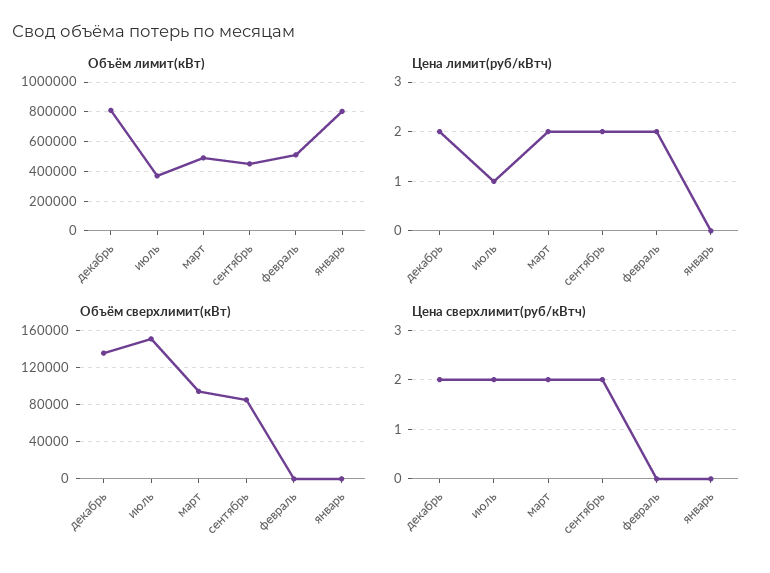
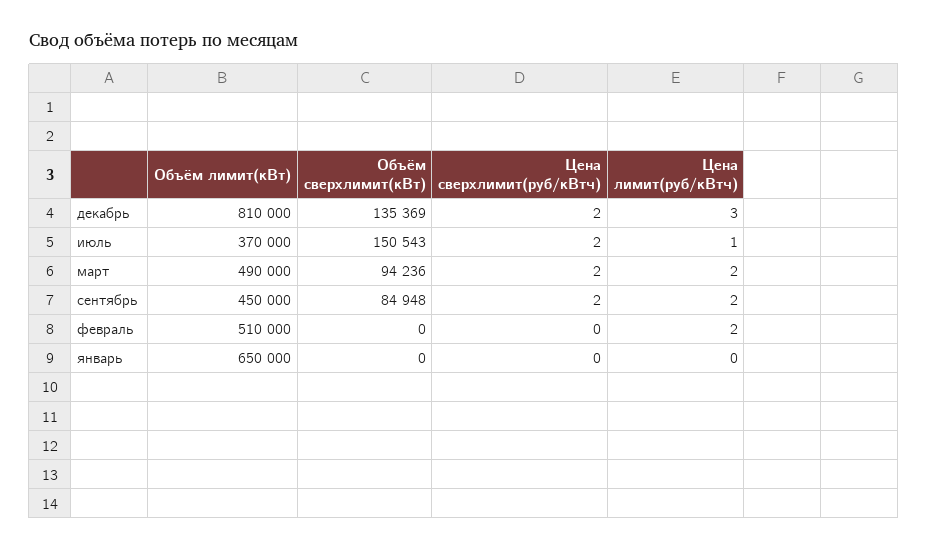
  {
    "Объём лимит(кВт)": {
      "декабрь": 810000,
      "июль": 370000,
      "март": 490000,
      "сентябрь": 450000,
      "февраль": 510000,
-     "январь": 800000
+     "январь": 650000
    },
    "Цена лимит(руб/кВтч)": {
-     "декабрь": 2,
+     "декабрь": 3,
      "июль": 1,
      "март": 2,
      "сентябрь": 2,
      "февраль": 2,
      "январь": 0
    },
    "Объём сверхлимит(кВт)": {
      "декабрь": 135369,
      "июль": 150543,
      "март": 94236,
      "сентябрь": 84948,
      "февраль": 0,
      "январь": 0
    },
    "Цена сверхлимит(руб/кВтч)": {
      "декабрь": 2,
      "июль": 2,
      "март": 2,
      "сентябрь": 2,
      "февраль": 0,
      "январь": 0
    }
  }

